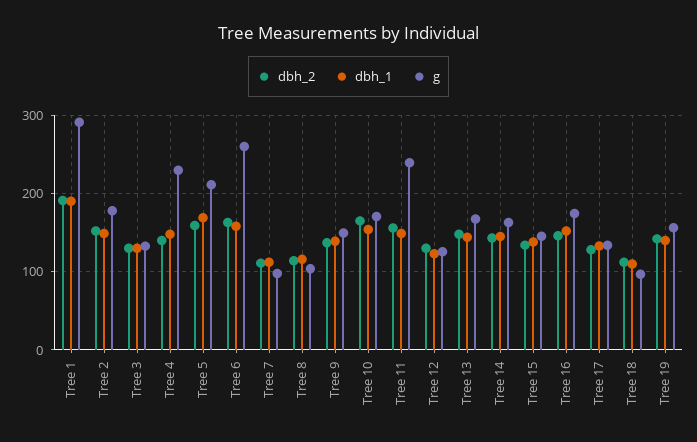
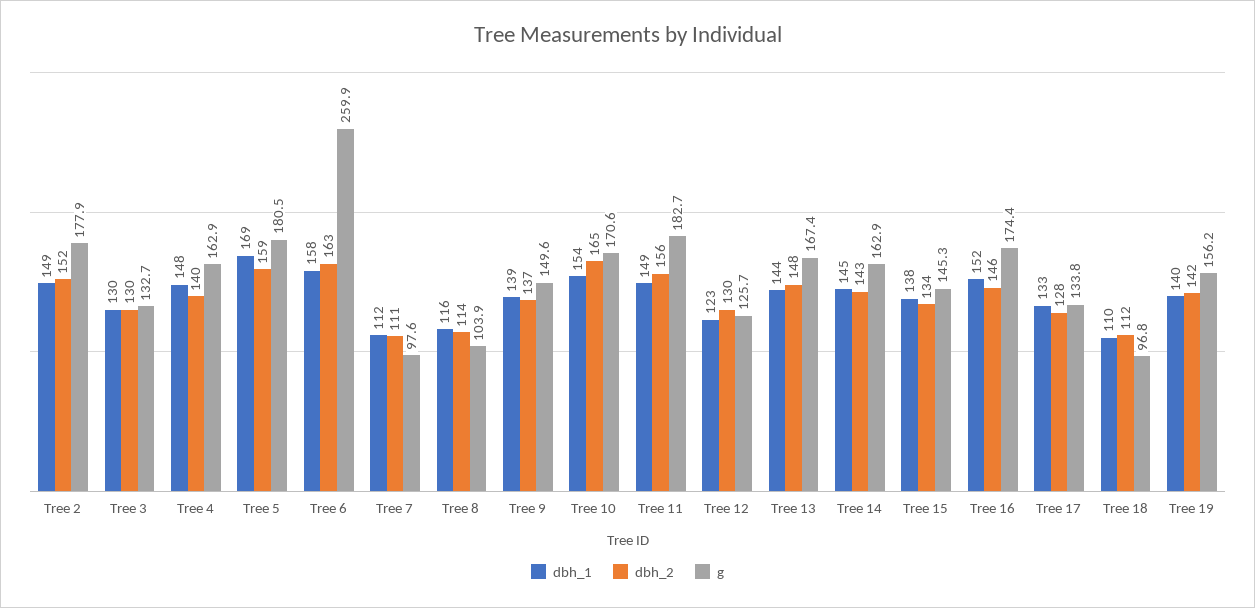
  {
    "dbh_2": {
-     "Tree 1": 190,
      "Tree 2": 152,
      "Tree 3": 130,
      "Tree 4": 140,
      "Tree 5": 159,
      "Tree 6": 163,
      "Tree 7": 111,
      "Tree 8": 114,
      "Tree 9": 137,
      "Tree 10": 165,
      "Tree 11": 156,
      "Tree 12": 130,
      "Tree 13": 148,
      "Tree 14": 143,
      "Tree 15": 134,
      "Tree 16": 146,
      "Tree 17": 128,
      "Tree 18": 112,
      "Tree 19": 142
    },
    "dbh_1": {
-     "Tree 1": 190,
      "Tree 2": 149,
      "Tree 3": 130,
      "Tree 4": 148,
      "Tree 5": 169,
      "Tree 6": 158,
      "Tree 7": 112,
      "Tree 8": 116,
      "Tree 9": 139,
      "Tree 10": 154,
      "Tree 11": 149,
      "Tree 12": 123,
      "Tree 13": 144,
      "Tree 14": 145,
      "Tree 15": 138,
      "Tree 16": 152,
      "Tree 17": 133,
      "Tree 18": 110,
      "Tree 19": 140
    },
    "g": {
-     "Tree 1": 290,
      "Tree 2": 177.9,
      "Tree 3": 132.7,
-     "Tree 4": 230,
+     "Tree 4": 162.9,
-     "Tree 5": 210,
+     "Tree 5": 180.5,
      "Tree 6": 259.9,
      "Tree 7": 97.6,
      "Tree 8": 103.9,
      "Tree 9": 149.6,
      "Tree 10": 170.6,
-     "Tree 11": 240,
+     "Tree 11": 182.7,
      "Tree 12": 125.7,
      "Tree 13": 167.4,
      "Tree 14": 162.9,
      "Tree 15": 145.3,
      "Tree 16": 174.4,
      "Tree 17": 133.8,
      "Tree 18": 96.8,
      "Tree 19": 156.2
    }
  }

